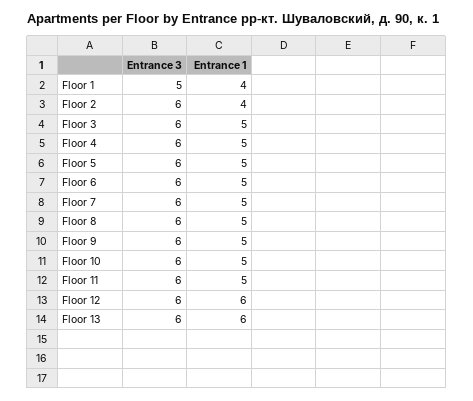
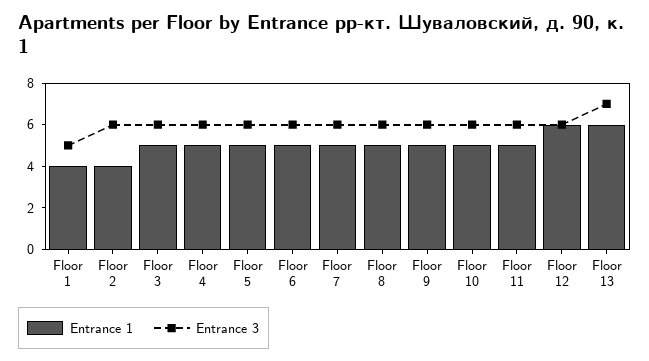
  {
    "Entrance 3": {
      "Floor 1": 5,
      "Floor 2": 6,
      "Floor 3": 6,
      "Floor 4": 6,
      "Floor 5": 6,
      "Floor 6": 6,
      "Floor 7": 6,
      "Floor 8": 6,
      "Floor 9": 6,
      "Floor 10": 6,
      "Floor 11": 6,
      "Floor 12": 6,
-     "Floor 13": 6
+     "Floor 13": 7
    },
    "Entrance 1": {
      "Floor 1": 4,
      "Floor 2": 4,
      "Floor 3": 5,
      "Floor 4": 5,
      "Floor 5": 5,
      "Floor 6": 5,
      "Floor 7": 5,
      "Floor 8": 5,
      "Floor 9": 5,
      "Floor 10": 5,
      "Floor 11": 5,
      "Floor 12": 6,
      "Floor 13": 6
    }
  }

